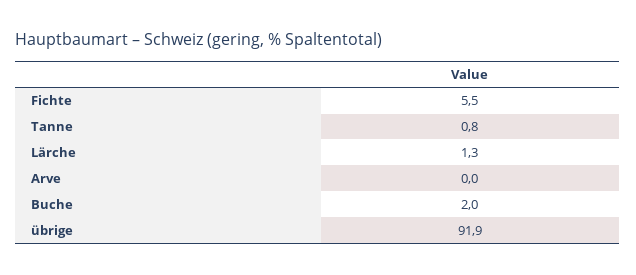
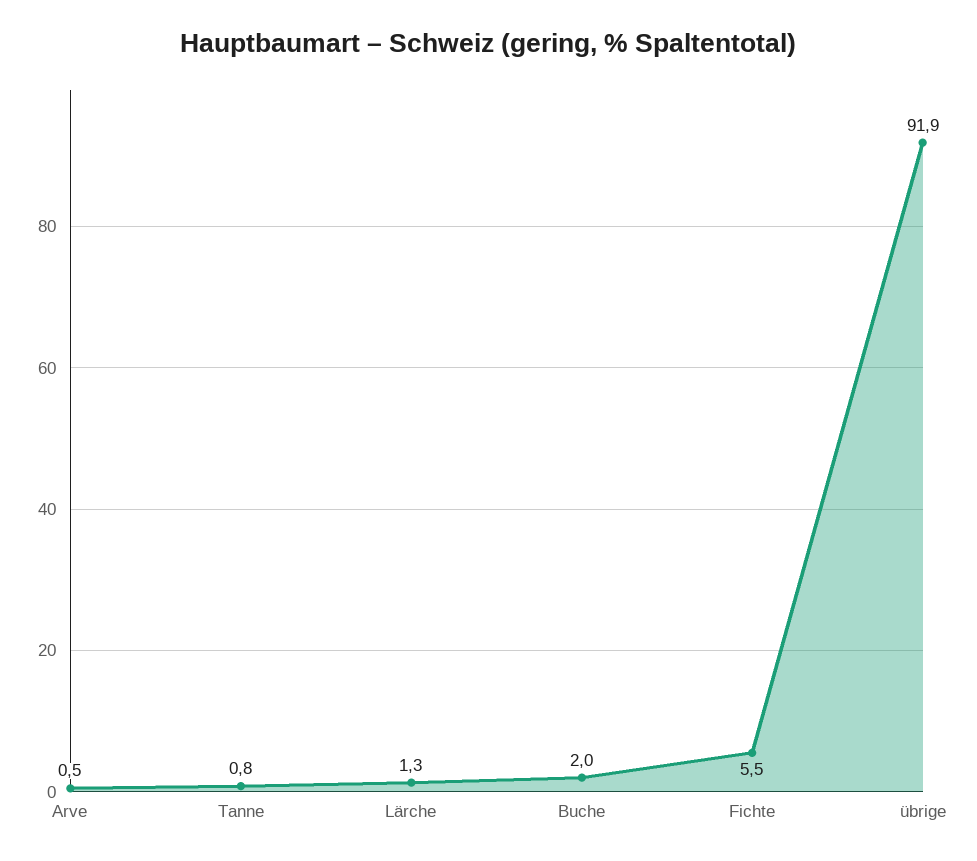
  {
    "Fichte": 5.5,
    "Tanne": 0.8,
    "Lärche": 1.3,
-   "Arve": 0,
+   "Arve": 0.5,
    "Buche": 2,
    "übrige": 91.9
  }

